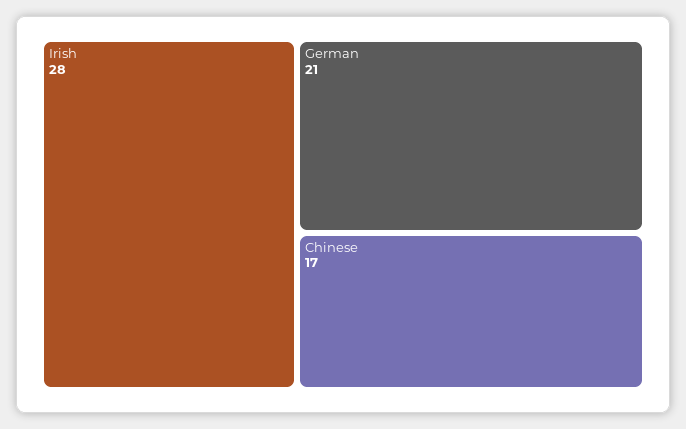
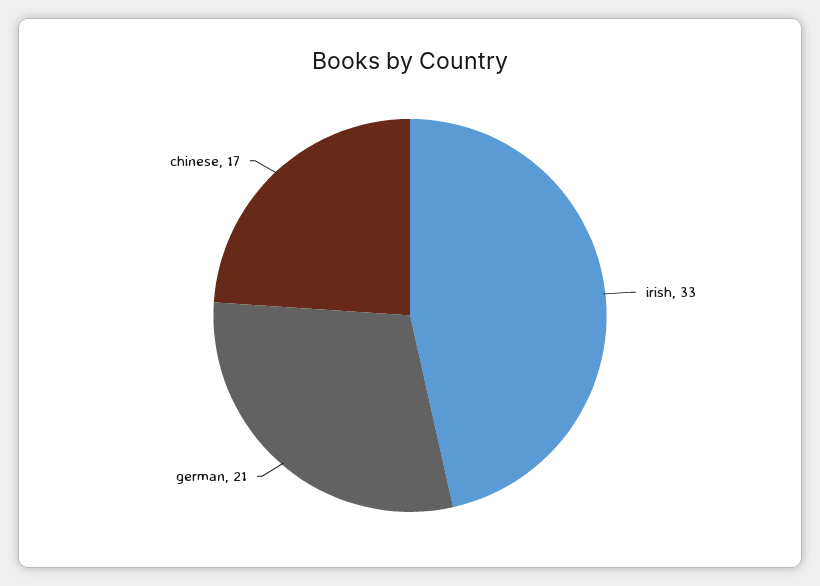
  {
-   "Irish": 28,
+   "Irish": 33,
    "German": 21,
    "Chinese": 17
  }

